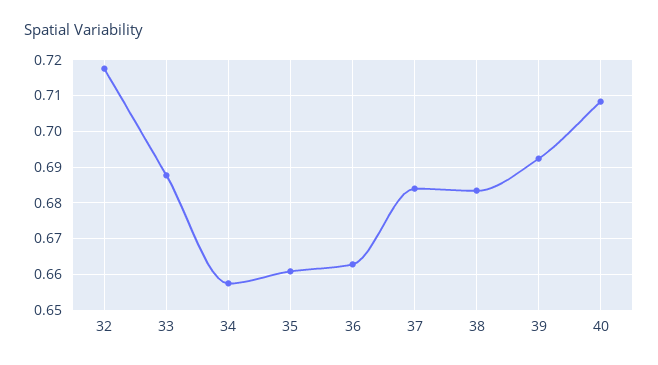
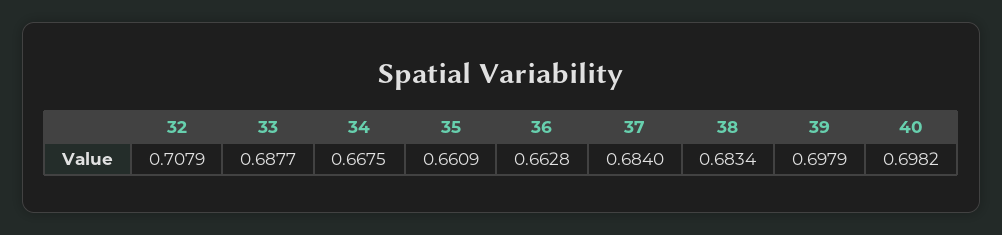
  {
-   "32": 0.718,
+   "32": 0.7079,
    "33": 0.6877,
-   "34": 0.658,
+   "34": 0.6675,
    "35": 0.6609,
    "36": 0.6628,
    "37": 0.684,
    "38": 0.6834,
-   "39": 0.692,
+   "39": 0.6979,
-   "40": 0.708
+   "40": 0.6982
  }

